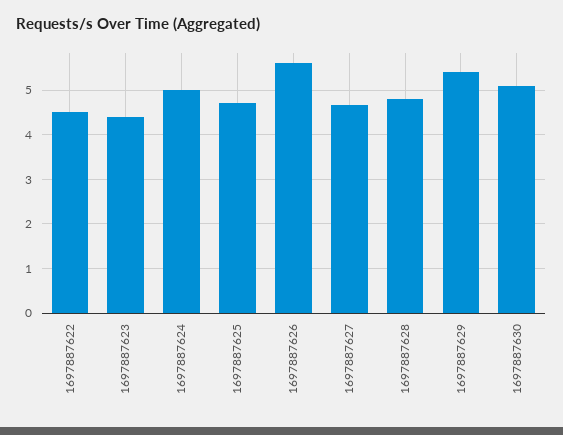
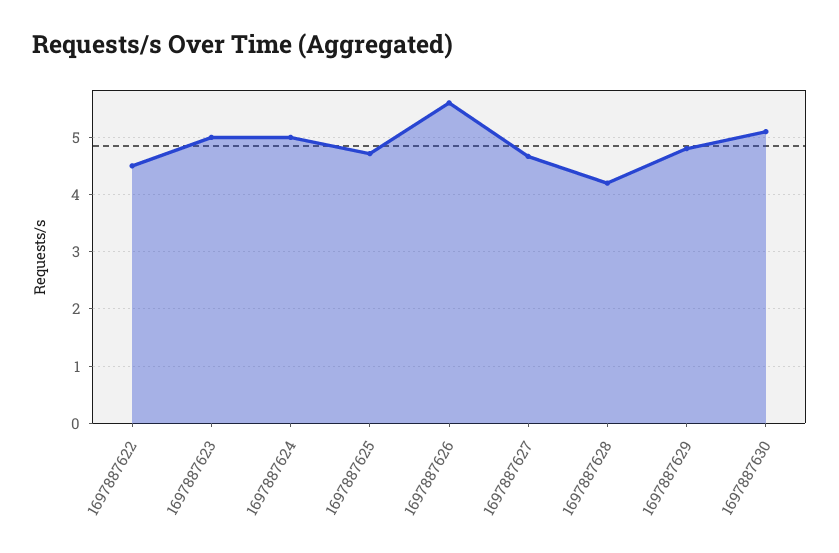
  {
    "1697887622": 4.6,
-   "1697887623": 4.4,
+   "1697887623": 5,
    "1697887624": 5,
    "1697887625": 4.8,
    "1697887626": 5.6,
    "1697887627": 4.6,
-   "1697887628": 4.8,
+   "1697887628": 4.2,
-   "1697887629": 5.4,
+   "1697887629": 4.8,
    "1697887630": 5.2
  }

